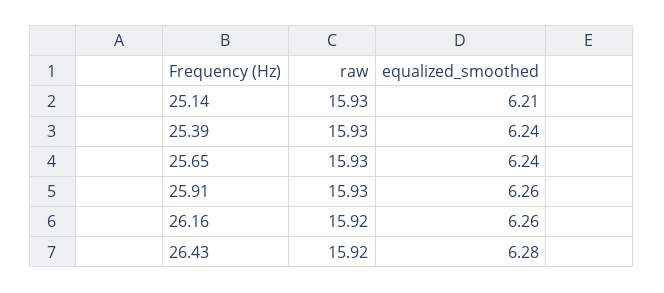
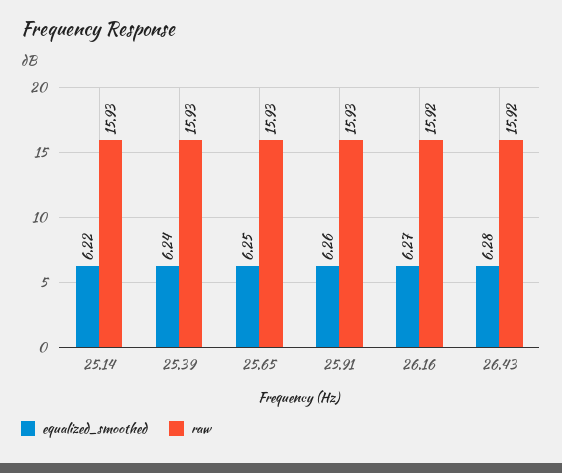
  {
    "raw": {
      "25.14": 15.93,
      "25.39": 15.93,
      "25.65": 15.93,
      "25.91": 15.93,
      "26.16": 15.92,
      "26.43": 15.92
    },
    "equalized_smoothed": {
-     "25.14": 6.21,
+     "25.14": 6.22,
      "25.39": 6.24,
-     "25.65": 6.24,
+     "25.65": 6.25,
      "25.91": 6.26,
-     "26.16": 6.26,
+     "26.16": 6.27,
      "26.43": 6.28
    }
  }

